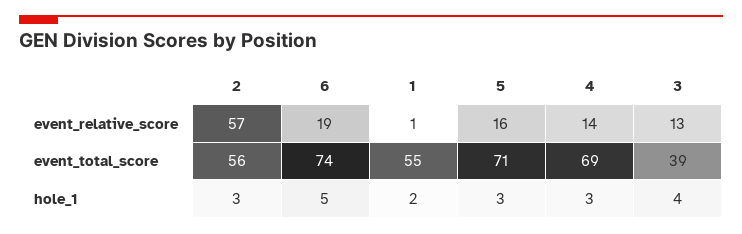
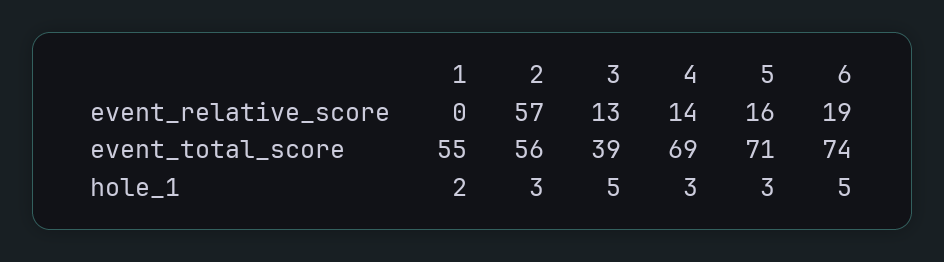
  {
    "2": {
      "event_relative_score": 57,
      "event_total_score": 56,
      "hole_1": 3
    },
    "6": {
      "event_relative_score": 19,
      "event_total_score": 74,
      "hole_1": 5
    },
    "1": {
-     "event_relative_score": 1,
+     "event_relative_score": 0,
      "event_total_score": 55,
      "hole_1": 2
    },
    "5": {
      "event_relative_score": 16,
      "event_total_score": 71,
      "hole_1": 3
    },
    "4": {
      "event_relative_score": 14,
      "event_total_score": 69,
      "hole_1": 3
    },
    "3": {
      "event_relative_score": 13,
      "event_total_score": 39,
-     "hole_1": 4
+     "hole_1": 5
    }
  }

